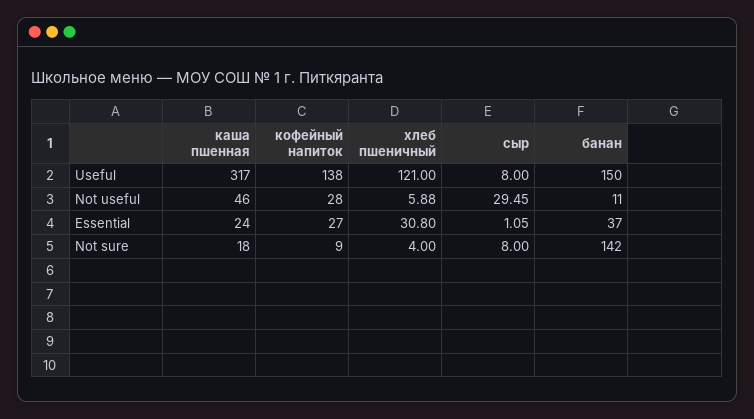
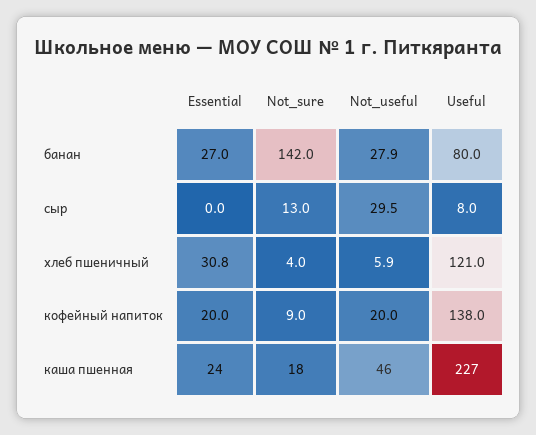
  {
    "каша пшенная": {
-     "Useful": 317,
+     "Useful": 227,
      "Not useful": 46,
      "Essential": 24,
      "Not sure": 18
    },
    "кофейный напиток": {
      "Useful": 138,
-     "Not useful": 28,
+     "Not useful": 20,
-     "Essential": 27,
+     "Essential": 20,
      "Not sure": 9
    },
    "хлеб пшеничный": {
      "Useful": 121,
      "Not useful": 5.88,
      "Essential": 30.8,
      "Not sure": 4
    },
    "сыр": {
      "Useful": 8,
      "Not useful": 29.45,
-     "Essential": 1.05,
+     "Essential": 0,
-     "Not sure": 8
+     "Not sure": 13
    },
    "банан": {
-     "Useful": 150,
+     "Useful": 80,
-     "Not useful": 11,
+     "Not useful": 27.9,
-     "Essential": 37,
+     "Essential": 27,
      "Not sure": 142
    }
  }

